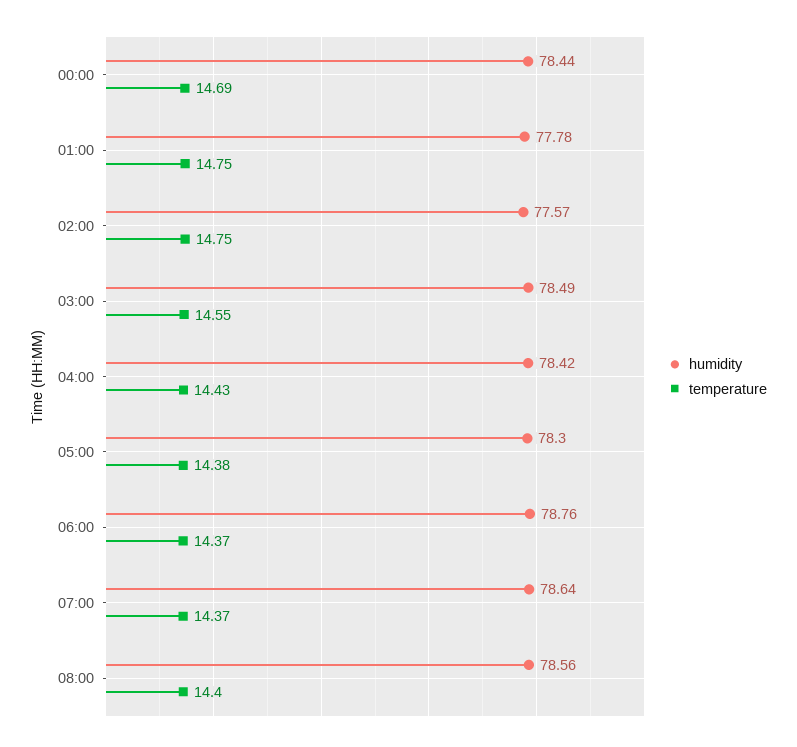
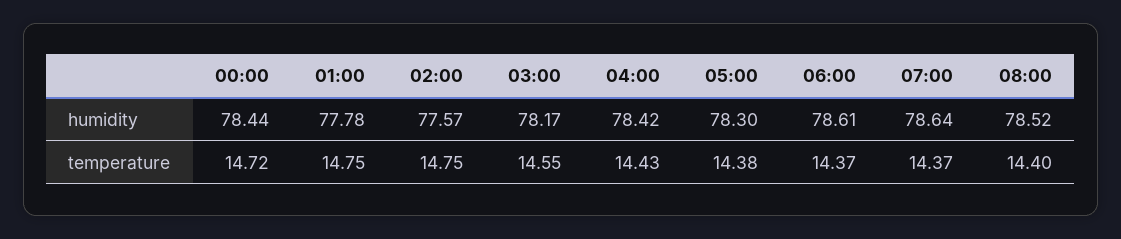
  {
    "humidity": {
      "00:00": 78.44,
      "01:00": 77.78,
      "02:00": 77.57,
-     "03:00": 78.49,
+     "03:00": 78.17,
      "04:00": 78.42,
      "05:00": 78.3,
-     "06:00": 78.76,
+     "06:00": 78.61,
      "07:00": 78.64,
-     "08:00": 78.56
+     "08:00": 78.52
    },
    "temperature": {
-     "00:00": 14.69,
+     "00:00": 14.72,
      "01:00": 14.75,
      "02:00": 14.75,
      "03:00": 14.55,
      "04:00": 14.43,
      "05:00": 14.38,
      "06:00": 14.37,
      "07:00": 14.37,
      "08:00": 14.4
    }
  }

